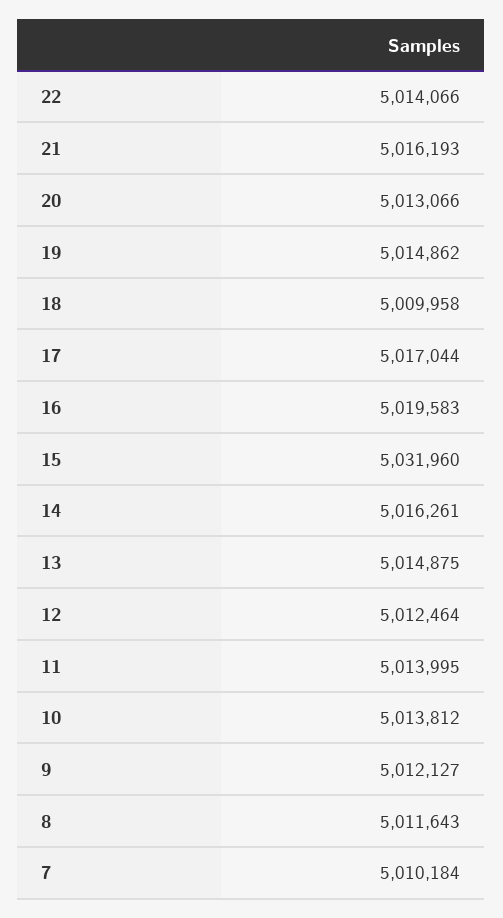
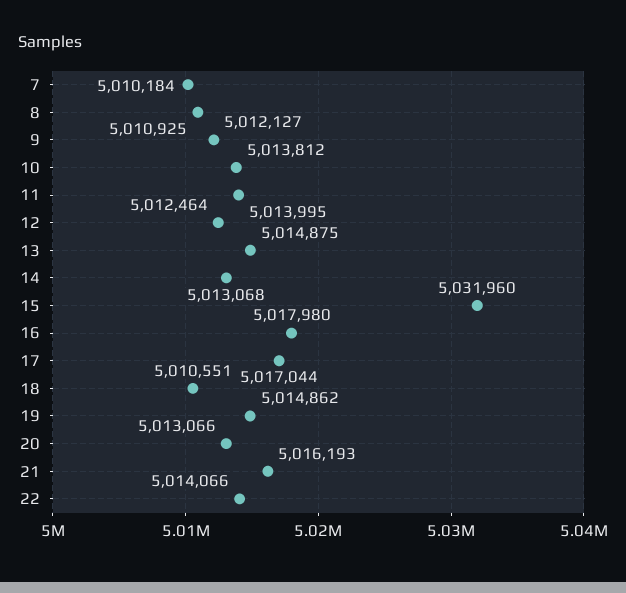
  {
    "22": 5014066,
    "21": 5016193,
    "20": 5013066,
    "19": 5014862,
-   "18": 5009958,
+   "18": 5010551,
    "17": 5017044,
-   "16": 5019583,
+   "16": 5017980,
    "15": 5031960,
-   "14": 5016261,
+   "14": 5013068,
    "13": 5014875,
    "12": 5012464,
    "11": 5013995,
    "10": 5013812,
    "9": 5012127,
-   "8": 5011643,
+   "8": 5010925,
    "7": 5010184
  }

